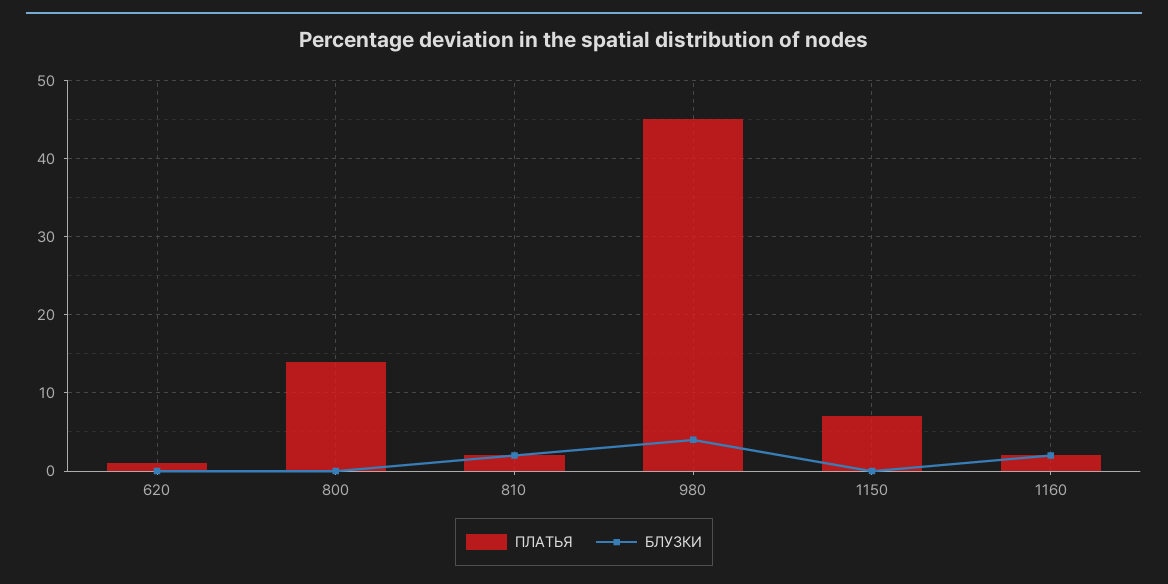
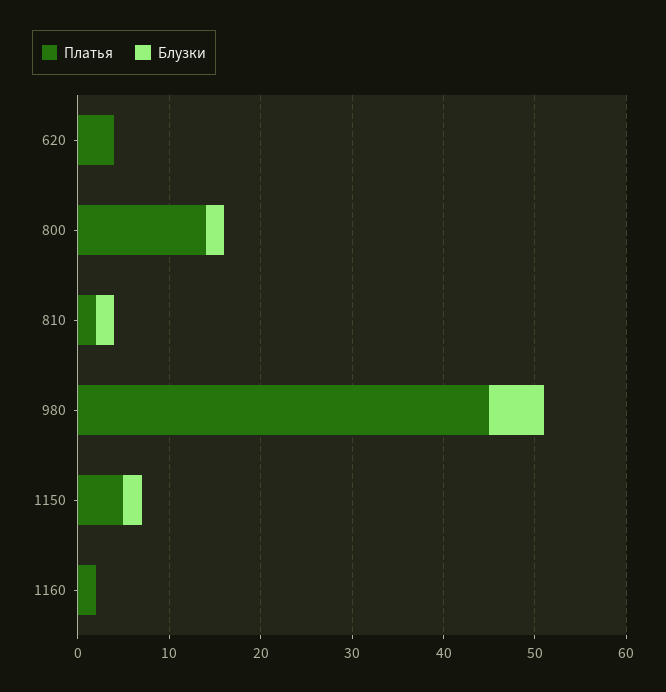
  {
    "ПЛАТЬЯ": {
-     "620": 1,
+     "620": 4,
      "800": 14,
      "810": 2,
      "980": 45,
-     "1150": 7,
+     "1150": 5,
      "1160": 2
    },
    "БЛУЗКИ": {
      "620": 0,
-     "800": 0,
+     "800": 2,
      "810": 2,
-     "980": 4,
+     "980": 6,
-     "1150": 0,
+     "1150": 2,
-     "1160": 2
+     "1160": 0
    }
  }

